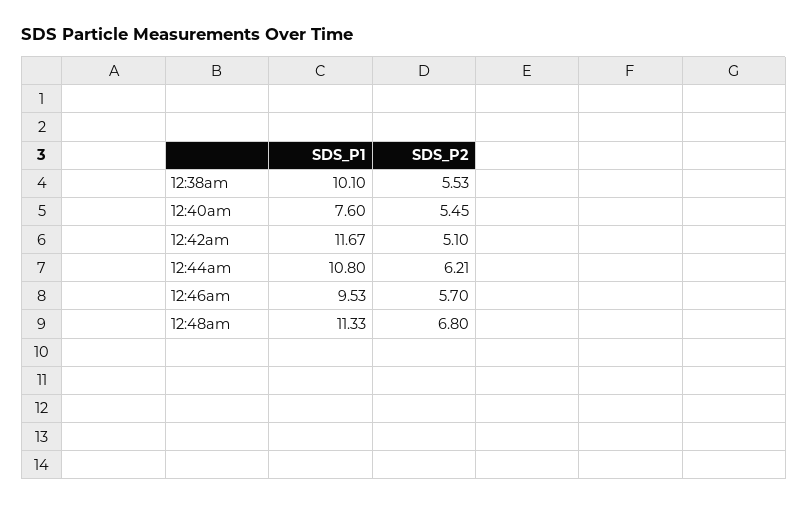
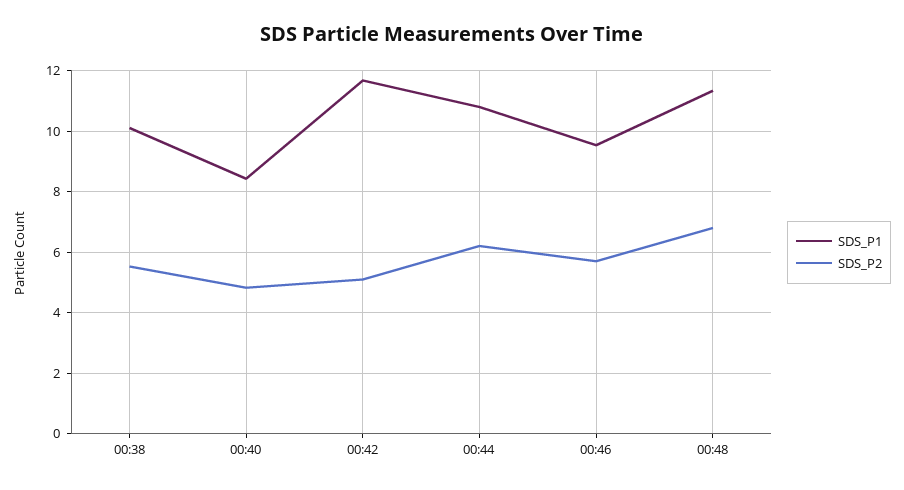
  {
    "SDS_P1": {
      "12:38am": 10.1,
-     "12:40am": 7.6,
+     "12:40am": 8.4,
      "12:42am": 11.67,
      "12:44am": 10.8,
      "12:46am": 9.53,
      "12:48am": 11.33
    },
    "SDS_P2": {
      "12:38am": 5.53,
-     "12:40am": 5.45,
+     "12:40am": 4.8,
      "12:42am": 5.1,
      "12:44am": 6.21,
      "12:46am": 5.7,
      "12:48am": 6.8
    }
  }

